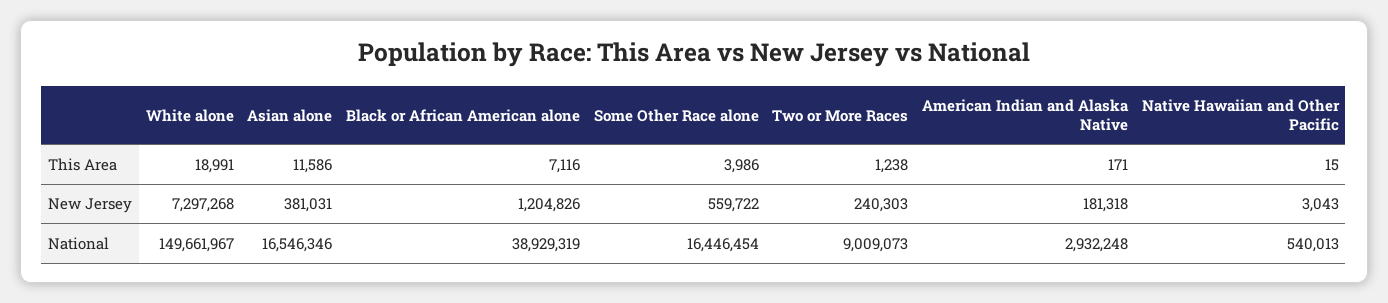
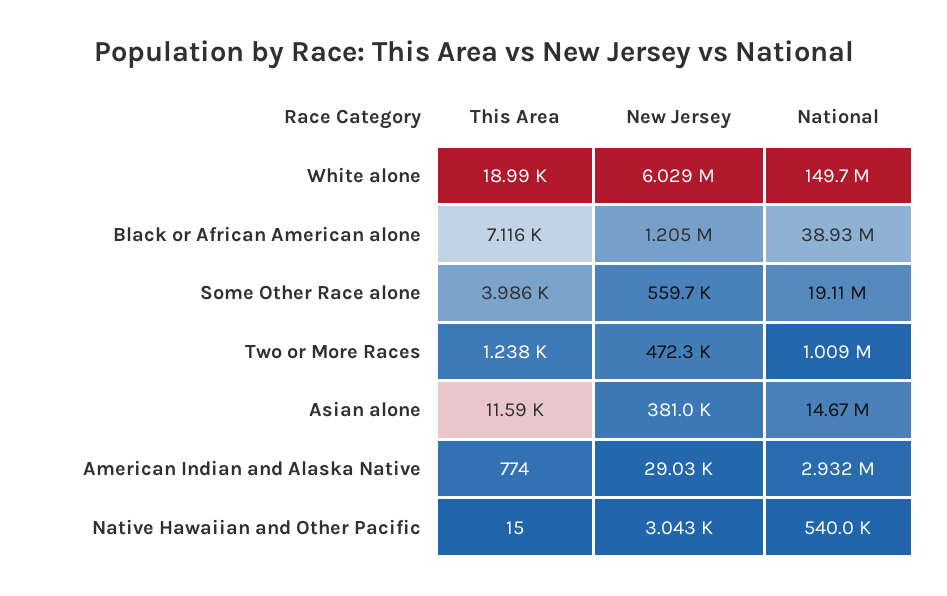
  {
    "White alone": {
      "This Area": 18991,
-     "New Jersey": 7297268,
+     "New Jersey": 6029000,
      "National": 149661967
    },
    "Asian alone": {
      "This Area": 11586,
      "New Jersey": 381031,
-     "National": 16546346
+     "National": 14670000
    },
    "Black or African American alone": {
      "This Area": 7116,
      "New Jersey": 1204826,
      "National": 38929319
    },
    "Some Other Race alone": {
      "This Area": 3986,
      "New Jersey": 559722,
-     "National": 16446454
+     "National": 19110000
    },
    "Two or More Races": {
      "This Area": 1238,
-     "New Jersey": 240303,
+     "New Jersey": 472300,
-     "National": 9009073
+     "National": 1009000
    },
    "American Indian and Alaska Native": {
-     "This Area": 171,
+     "This Area": 774,
-     "New Jersey": 181318,
+     "New Jersey": 29030,
      "National": 2932248
    },
    "Native Hawaiian and Other Pacific": {
      "This Area": 15,
      "New Jersey": 3043,
      "National": 540013
    }
  }

